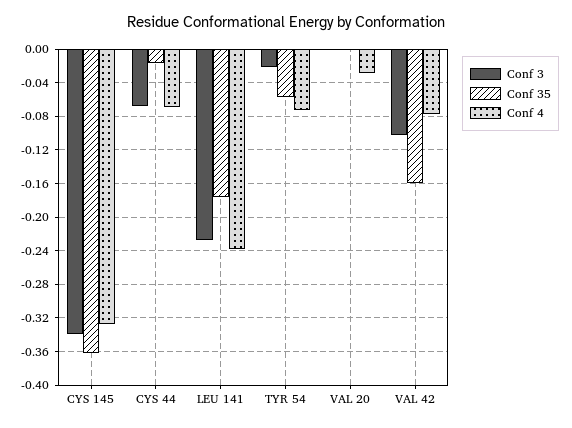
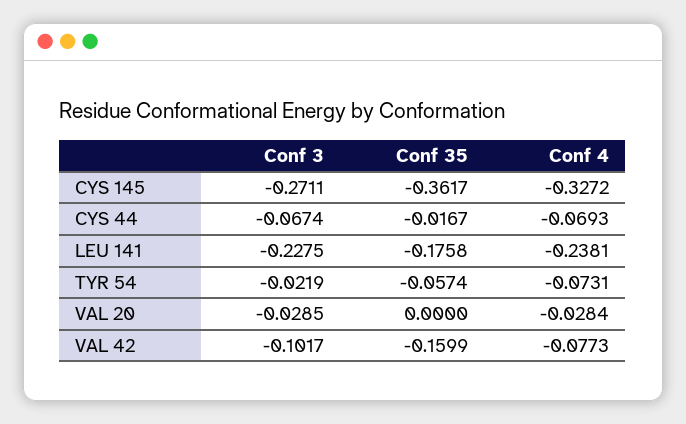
  {
    "Conf 3": {
-     "CYS 145": -0.34,
+     "CYS 145": -0.2711,
      "CYS 44": -0.0674,
      "LEU 141": -0.2275,
      "TYR 54": -0.0219,
-     "VAL 20": 0,
+     "VAL 20": -0.0285,
      "VAL 42": -0.1017
    },
    "Conf 35": {
      "CYS 145": -0.3617,
      "CYS 44": -0.0167,
      "LEU 141": -0.1758,
      "TYR 54": -0.0574,
      "VAL 20": 0,
      "VAL 42": -0.1599
    },
    "Conf 4": {
      "CYS 145": -0.3272,
      "CYS 44": -0.0693,
      "LEU 141": -0.2381,
      "TYR 54": -0.0731,
      "VAL 20": -0.0284,
      "VAL 42": -0.0773
    }
  }

